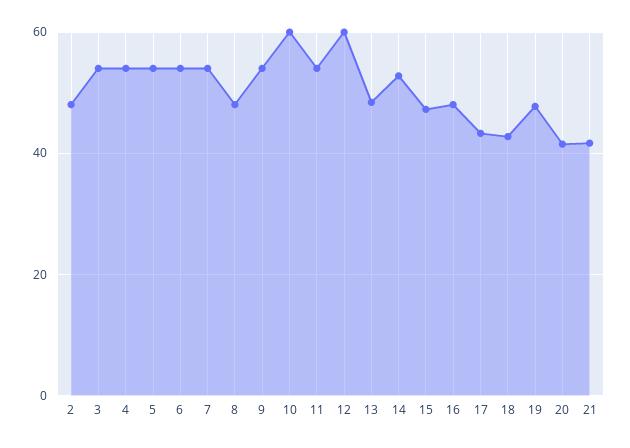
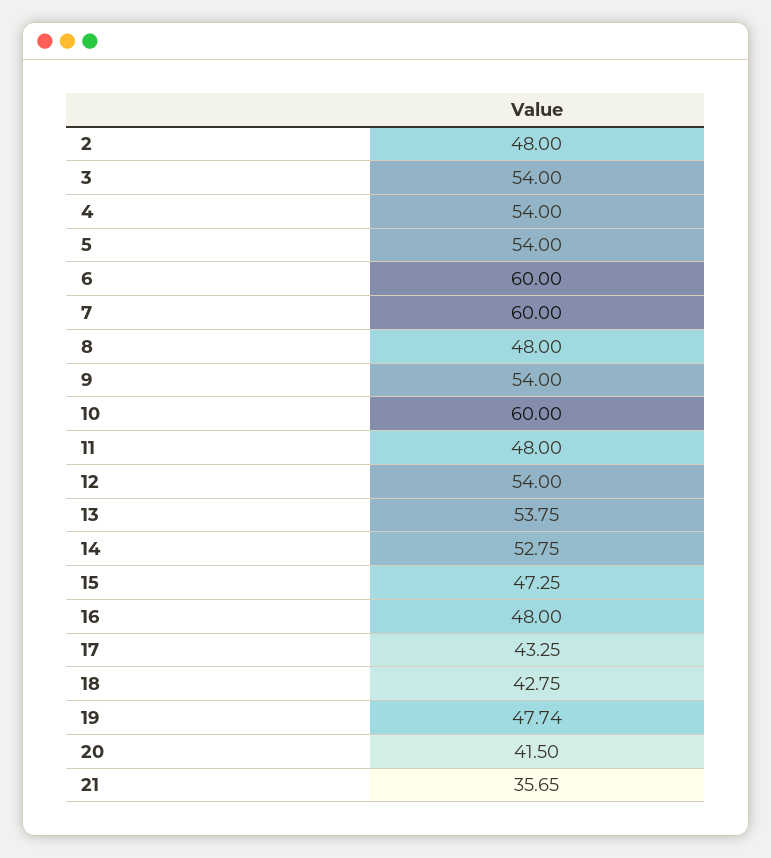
  {
    "2": 48,
    "3": 54,
    "4": 54,
    "5": 54,
-   "6": 54,
+   "6": 60,
-   "7": 54,
+   "7": 60,
    "8": 48,
    "9": 54,
    "10": 60,
-   "11": 54,
+   "11": 48,
-   "12": 60,
+   "12": 54,
-   "13": 48,
+   "13": 53.75,
    "14": 52.75,
    "15": 47.25,
    "16": 48,
    "17": 43.25,
    "18": 42.75,
    "19": 47.74,
    "20": 41.5,
-   "21": 42
+   "21": 35.65
  }

